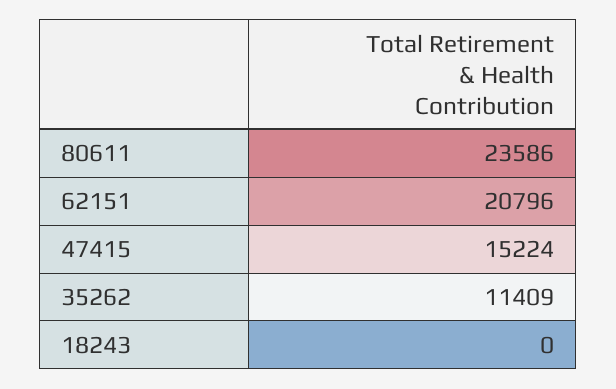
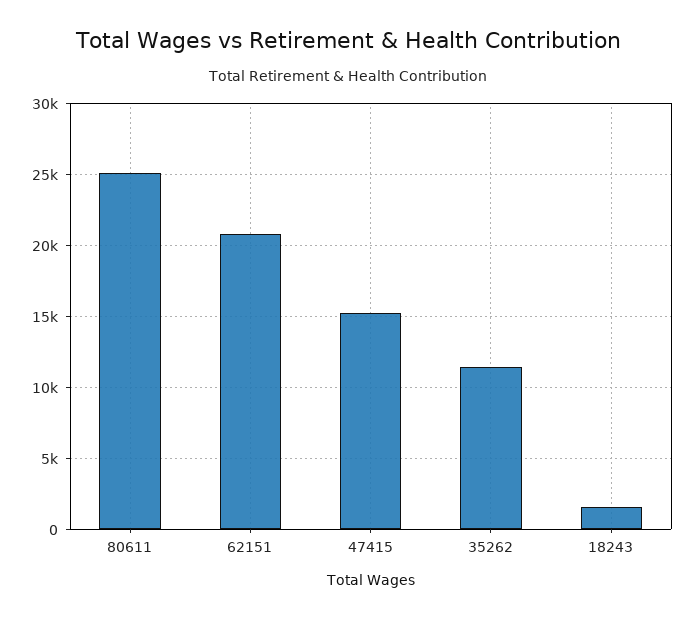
  {
-   "80611": 23586,
+   "80611": 25000,
    "62151": 20796,
    "47415": 15224,
    "35262": 11409,
-   "18243": 0
+   "18243": 1500
  }

